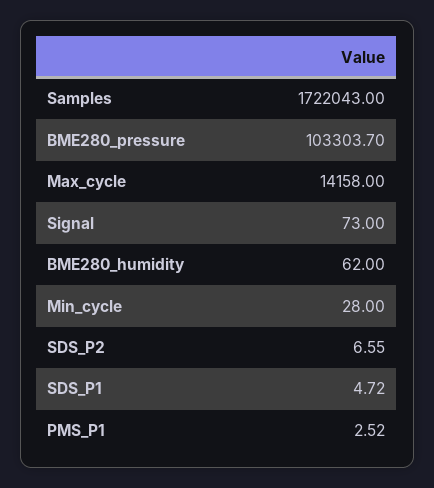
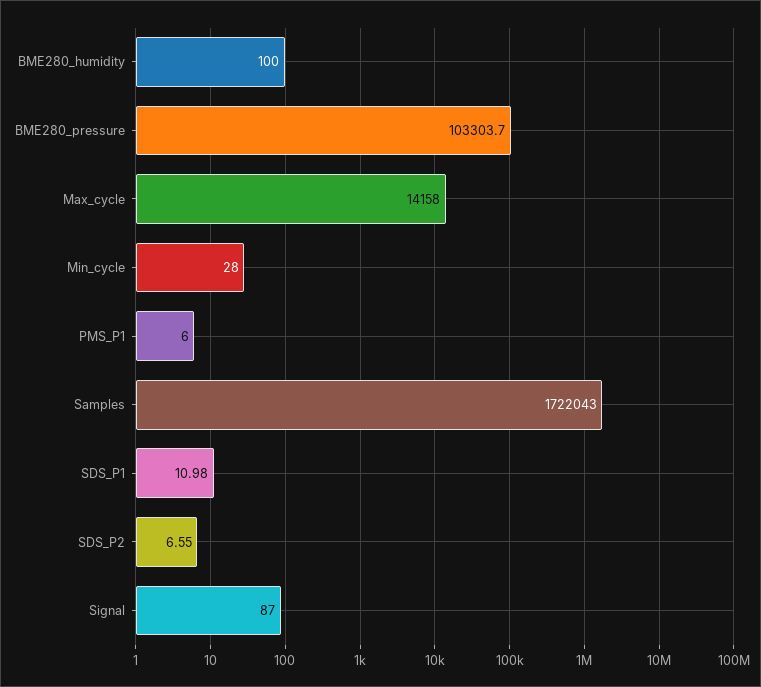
  {
    "Samples": 1722043,
    "BME280_pressure": 103303.7,
    "Max_cycle": 14158,
-   "Signal": 73,
+   "Signal": 87,
-   "BME280_humidity": 62,
+   "BME280_humidity": 100,
    "Min_cycle": 28,
    "SDS_P2": 6.55,
-   "SDS_P1": 4.72,
+   "SDS_P1": 10.98,
-   "PMS_P1": 2.52
+   "PMS_P1": 6
  }

